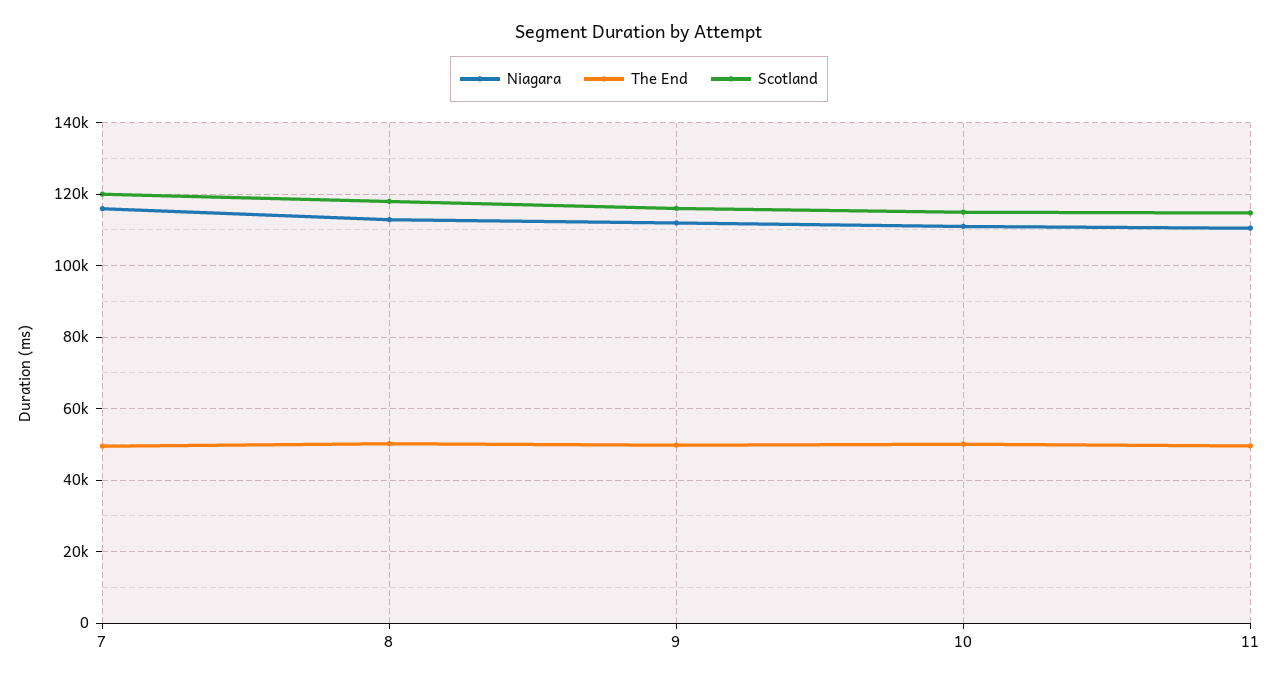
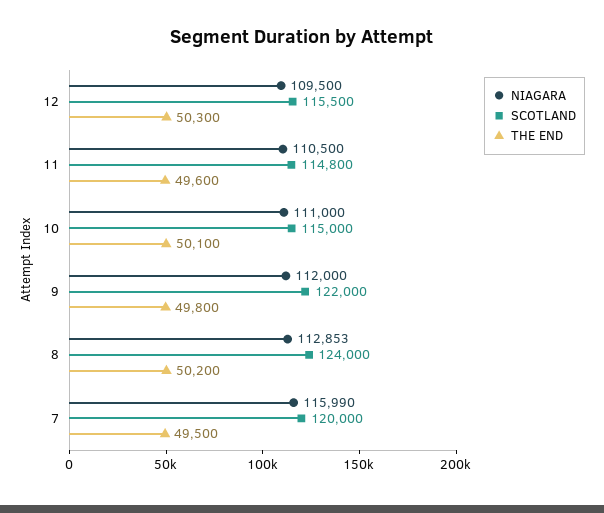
  {
    "Niagara": {
      "7": 115990,
      "8": 112853,
      "9": 112000,
      "10": 111000,
-     "11": 110500
+     "11": 110500,
+     "12": 109500
    },
    "The End": {
      "7": 49500,
      "8": 50200,
      "9": 49800,
      "10": 50100,
-     "11": 49600
+     "11": 49600,
+     "12": 50300
    },
    "Scotland": {
      "7": 120000,
-     "8": 118000,
+     "8": 124000,
-     "9": 116000,
+     "9": 122000,
      "10": 115000,
-     "11": 114800
+     "11": 114800,
+     "12": 115500
    }
  }

